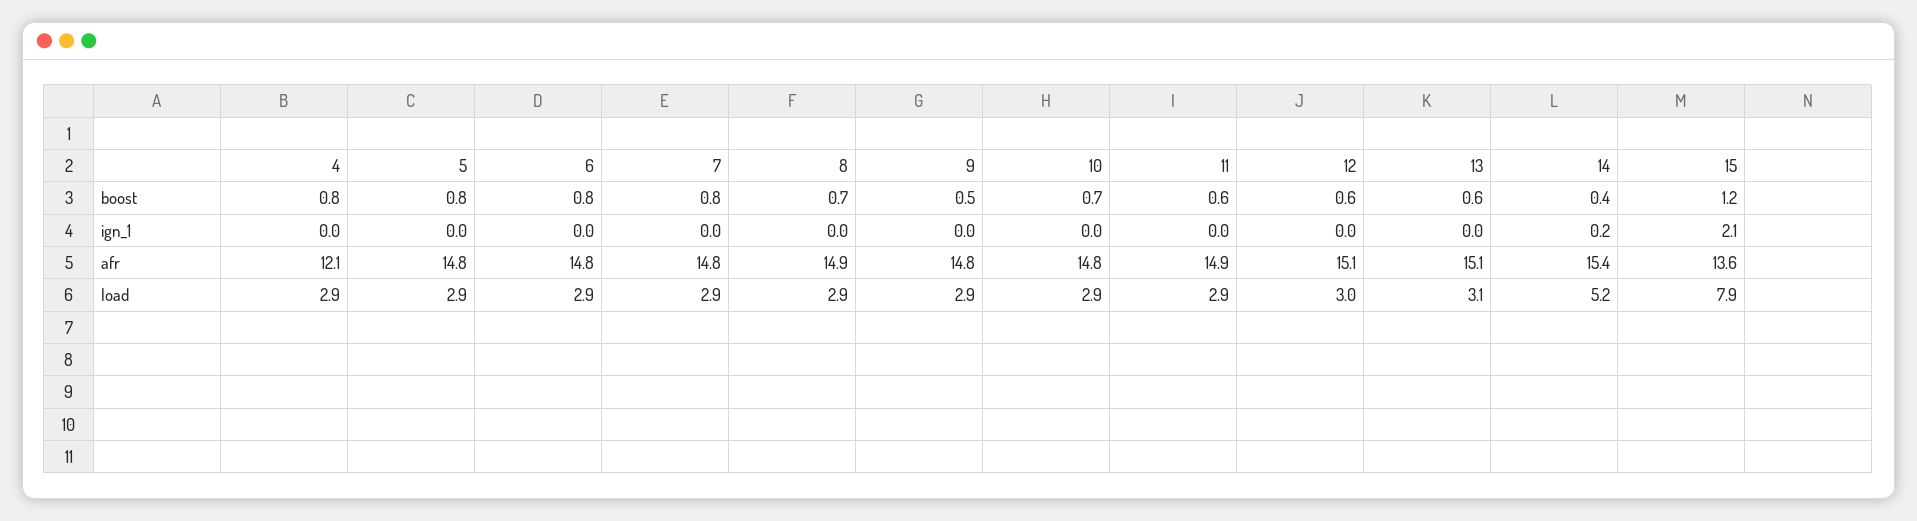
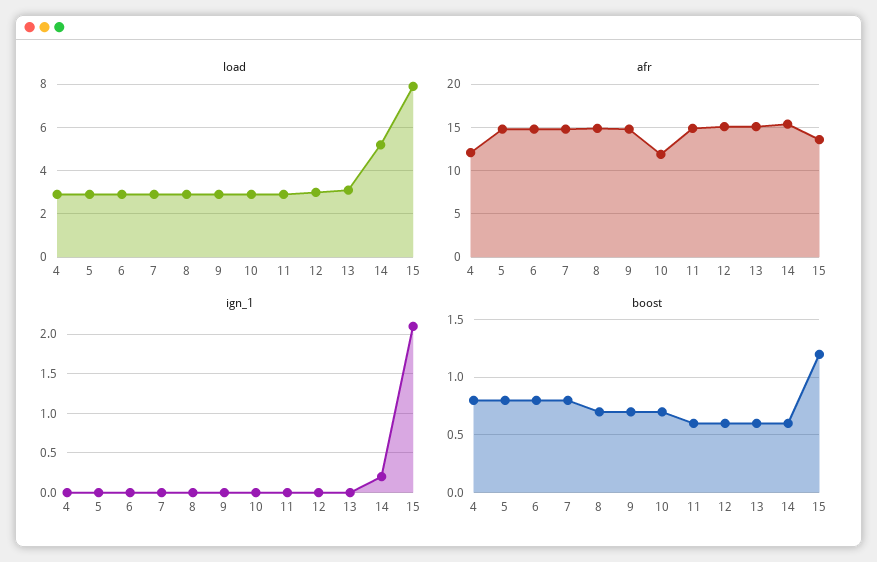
  {
    "boost": {
      "4": 0.8,
      "5": 0.8,
      "6": 0.8,
      "7": 0.8,
      "8": 0.7,
-     "9": 0.5,
+     "9": 0.7,
      "10": 0.7,
      "11": 0.6,
      "12": 0.6,
      "13": 0.6,
-     "14": 0.4,
+     "14": 0.6,
      "15": 1.2
    },
    "ign_1": {
      "4": 0,
      "5": 0,
      "6": 0,
      "7": 0,
      "8": 0,
      "9": 0,
      "10": 0,
      "11": 0,
      "12": 0,
      "13": 0,
      "14": 0.2,
      "15": 2.1
    },
    "afr": {
      "4": 12.1,
      "5": 14.8,
      "6": 14.8,
      "7": 14.8,
      "8": 14.9,
      "9": 14.8,
-     "10": 14.8,
+     "10": 12,
      "11": 14.9,
      "12": 15.1,
      "13": 15.1,
      "14": 15.4,
      "15": 13.6
    },
    "load": {
      "4": 2.9,
      "5": 2.9,
      "6": 2.9,
      "7": 2.9,
      "8": 2.9,
      "9": 2.9,
      "10": 2.9,
      "11": 2.9,
      "12": 3,
      "13": 3.1,
      "14": 5.2,
      "15": 7.9
    }
  }

